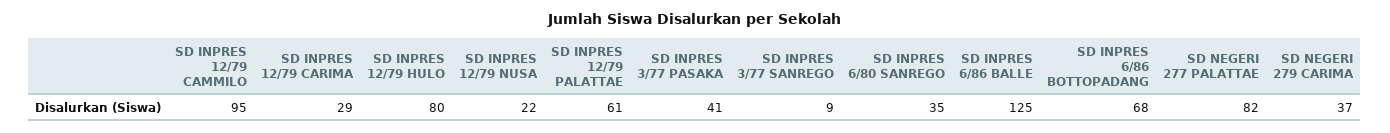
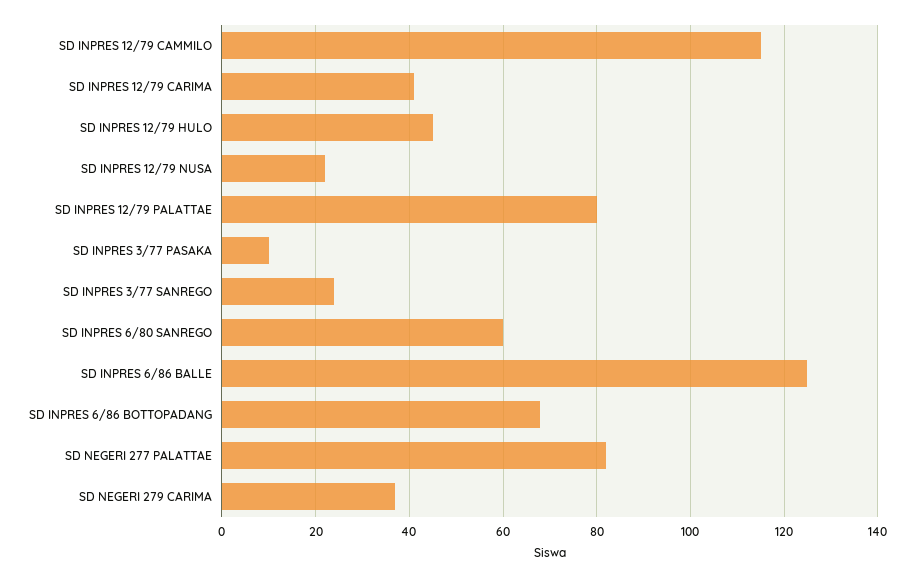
  {
-   "SD INPRES 12/79 CAMMILO": 95,
+   "SD INPRES 12/79 CAMMILO": 115,
-   "SD INPRES 12/79 CARIMA": 29,
+   "SD INPRES 12/79 CARIMA": 40,
-   "SD INPRES 12/79 HULO": 80,
+   "SD INPRES 12/79 HULO": 45,
    "SD INPRES 12/79 NUSA": 22,
-   "SD INPRES 12/79 PALATTAE": 61,
+   "SD INPRES 12/79 PALATTAE": 80,
-   "SD INPRES 3/77 PASAKA": 41,
+   "SD INPRES 3/77 PASAKA": 10,
-   "SD INPRES 3/77 SANREGO": 9,
+   "SD INPRES 3/77 SANREGO": 25,
-   "SD INPRES 6/80 SANREGO": 35,
+   "SD INPRES 6/80 SANREGO": 60,
    "SD INPRES 6/86 BALLE": 125,
    "SD INPRES 6/86 BOTTOPADANG": 68,
    "SD NEGERI 277 PALATTAE": 82,
    "SD NEGERI 279 CARIMA": 37
  }

